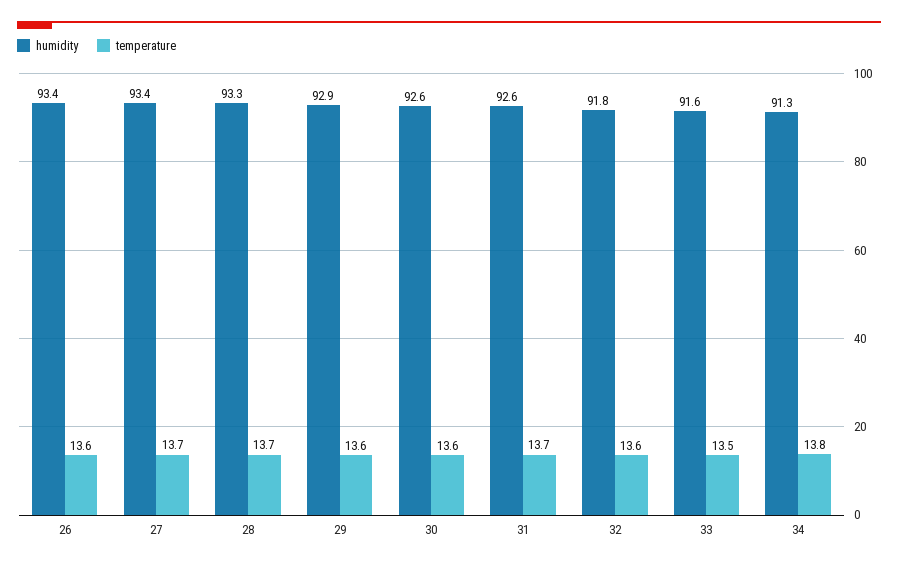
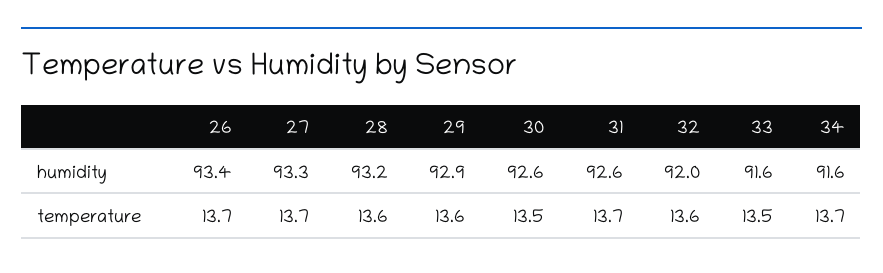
  {
    "humidity": {
      "26": 93.4,
-     "27": 93.4,
+     "27": 93.3,
-     "28": 93.3,
+     "28": 93.2,
      "29": 92.9,
      "30": 92.6,
      "31": 92.6,
-     "32": 91.8,
+     "32": 92,
      "33": 91.6,
-     "34": 91.3
+     "34": 91.6
    },
    "temperature": {
-     "26": 13.6,
+     "26": 13.7,
      "27": 13.7,
-     "28": 13.7,
+     "28": 13.6,
      "29": 13.6,
-     "30": 13.6,
+     "30": 13.5,
      "31": 13.7,
      "32": 13.6,
      "33": 13.5,
-     "34": 13.8
+     "34": 13.7
    }
  }

